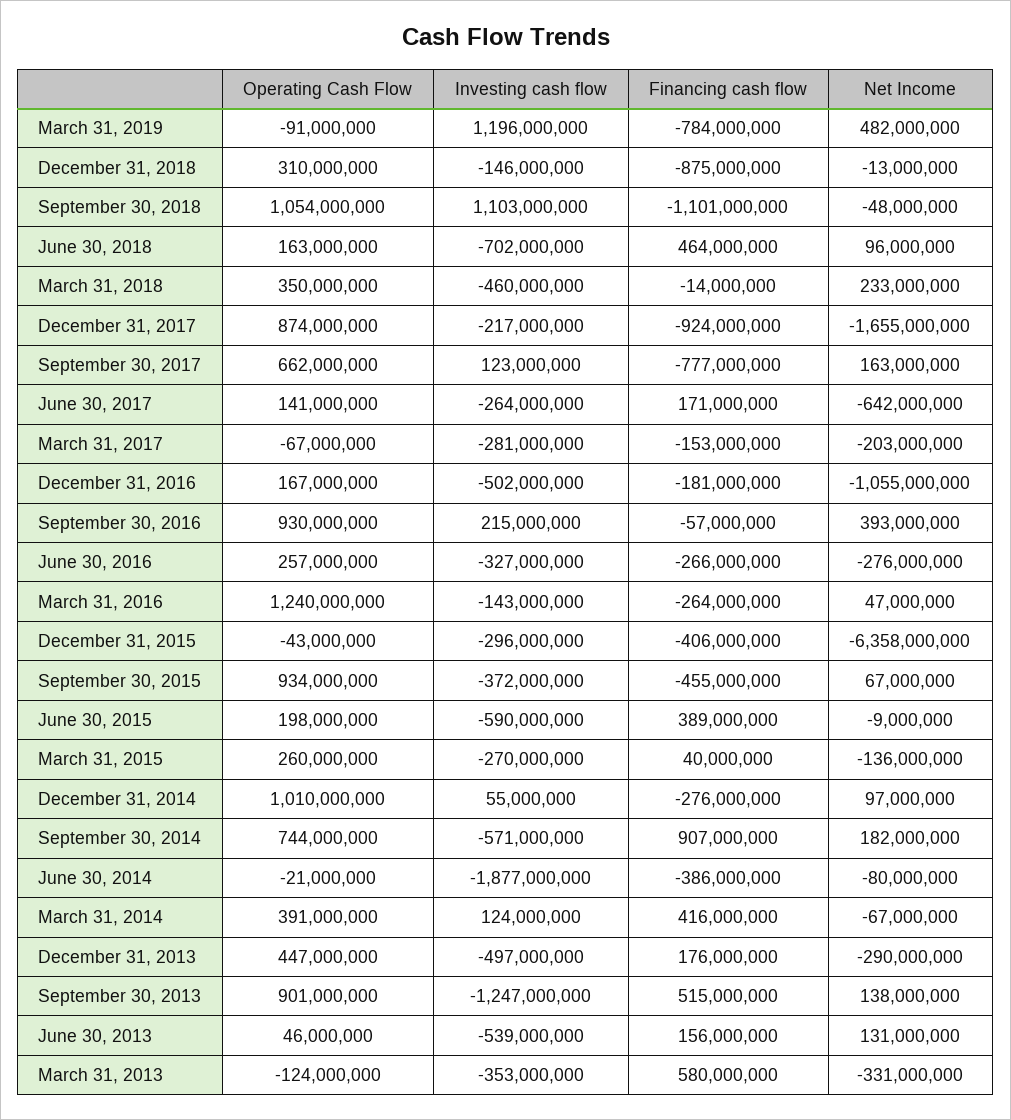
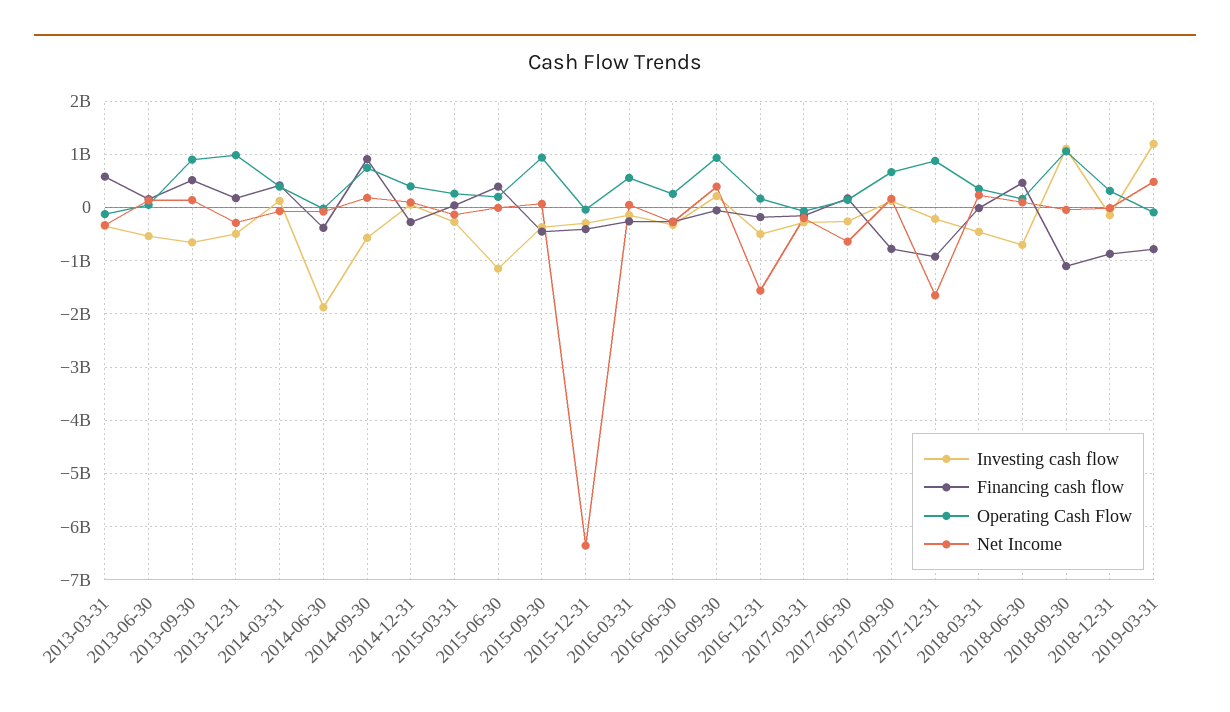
  {
    "Operating Cash Flow": {
      "March 31, 2019": -91000000,
      "December 31, 2018": 310000000,
      "September 30, 2018": 1054000000,
      "June 30, 2018": 163000000,
      "March 31, 2018": 350000000,
      "December 31, 2017": 874000000,
      "September 30, 2017": 662000000,
      "June 30, 2017": 141000000,
      "March 31, 2017": -67000000,
      "December 31, 2016": 167000000,
      "September 30, 2016": 930000000,
      "June 30, 2016": 257000000,
-     "March 31, 2016": 1240000000,
+     "March 31, 2016": 600000000,
      "December 31, 2015": -43000000,
      "September 30, 2015": 934000000,
      "June 30, 2015": 198000000,
      "March 31, 2015": 260000000,
-     "December 31, 2014": 1010000000,
+     "December 31, 2014": 400000000,
      "September 30, 2014": 744000000,
      "June 30, 2014": -21000000,
      "March 31, 2014": 391000000,
-     "December 31, 2013": 447000000,
+     "December 31, 2013": 1000000000,
      "September 30, 2013": 901000000,
      "June 30, 2013": 46000000,
      "March 31, 2013": -124000000
    },
    "Investing cash flow": {
      "March 31, 2019": 1196000000,
      "December 31, 2018": -146000000,
      "September 30, 2018": 1103000000,
      "June 30, 2018": -702000000,
      "March 31, 2018": -460000000,
      "December 31, 2017": -217000000,
      "September 30, 2017": 123000000,
      "June 30, 2017": -264000000,
      "March 31, 2017": -281000000,
      "December 31, 2016": -502000000,
      "September 30, 2016": 215000000,
      "June 30, 2016": -327000000,
      "March 31, 2016": -143000000,
      "December 31, 2015": -296000000,
      "September 30, 2015": -372000000,
-     "June 30, 2015": -590000000,
+     "June 30, 2015": -1200000000,
      "March 31, 2015": -270000000,
      "December 31, 2014": 55000000,
      "September 30, 2014": -571000000,
      "June 30, 2014": -1877000000,
      "March 31, 2014": 124000000,
      "December 31, 2013": -497000000,
-     "September 30, 2013": -1247000000,
+     "September 30, 2013": -600000000,
      "June 30, 2013": -539000000,
      "March 31, 2013": -353000000
    },
    "Financing cash flow": {
      "March 31, 2019": -784000000,
      "December 31, 2018": -875000000,
      "September 30, 2018": -1101000000,
      "June 30, 2018": 464000000,
      "March 31, 2018": -14000000,
      "December 31, 2017": -924000000,
      "September 30, 2017": -777000000,
      "June 30, 2017": 171000000,
      "March 31, 2017": -153000000,
      "December 31, 2016": -181000000,
      "September 30, 2016": -57000000,
      "June 30, 2016": -266000000,
      "March 31, 2016": -264000000,
      "December 31, 2015": -406000000,
      "September 30, 2015": -455000000,
      "June 30, 2015": 389000000,
      "March 31, 2015": 40000000,
      "December 31, 2014": -276000000,
      "September 30, 2014": 907000000,
      "June 30, 2014": -386000000,
      "March 31, 2014": 416000000,
      "December 31, 2013": 176000000,
      "September 30, 2013": 515000000,
      "June 30, 2013": 156000000,
      "March 31, 2013": 580000000
    },
    "Net Income": {
      "March 31, 2019": 482000000,
      "December 31, 2018": -13000000,
      "September 30, 2018": -48000000,
      "June 30, 2018": 96000000,
      "March 31, 2018": 233000000,
      "December 31, 2017": -1655000000,
      "September 30, 2017": 163000000,
      "June 30, 2017": -642000000,
      "March 31, 2017": -203000000,
-     "December 31, 2016": -1055000000,
+     "December 31, 2016": -1600000000,
      "September 30, 2016": 393000000,
      "June 30, 2016": -276000000,
      "March 31, 2016": 47000000,
      "December 31, 2015": -6358000000,
      "September 30, 2015": 67000000,
      "June 30, 2015": -9000000,
      "March 31, 2015": -136000000,
      "December 31, 2014": 97000000,
      "September 30, 2014": 182000000,
      "June 30, 2014": -80000000,
      "March 31, 2014": -67000000,
      "December 31, 2013": -290000000,
      "September 30, 2013": 138000000,
      "June 30, 2013": 131000000,
      "March 31, 2013": -331000000
    }
  }

